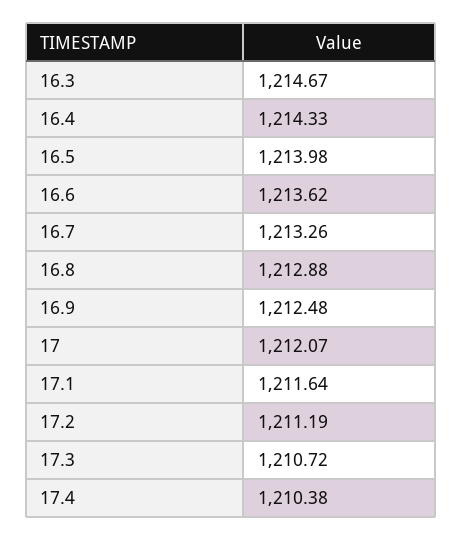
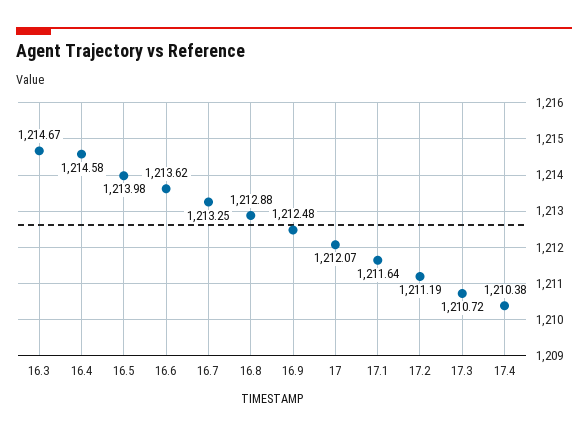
  {
    "16.3": 1214.67,
-   "16.4": 1214.33,
+   "16.4": 1214.58,
    "16.5": 1213.98,
    "16.6": 1213.62,
-   "16.7": 1213.26,
+   "16.7": 1213.25,
    "16.8": 1212.88,
    "16.9": 1212.48,
    "17": 1212.07,
    "17.1": 1211.64,
    "17.2": 1211.19,
    "17.3": 1210.72,
    "17.4": 1210.38
  }

